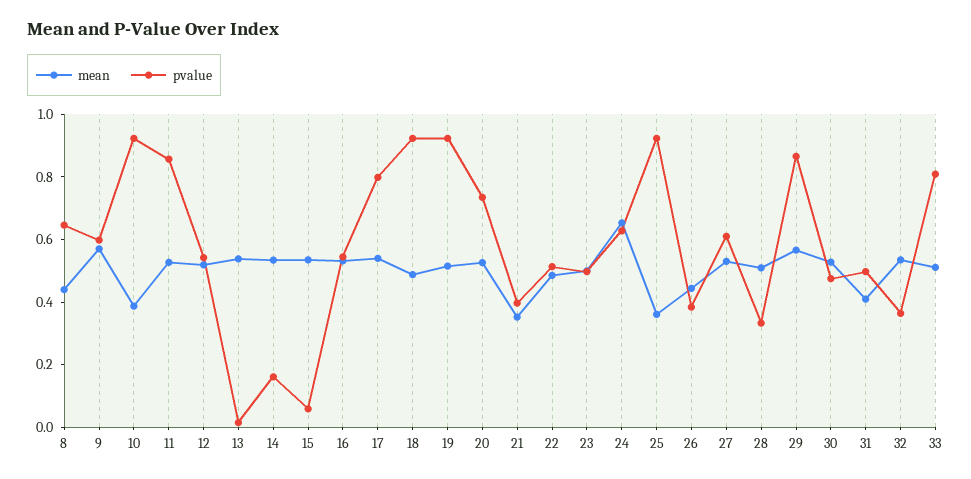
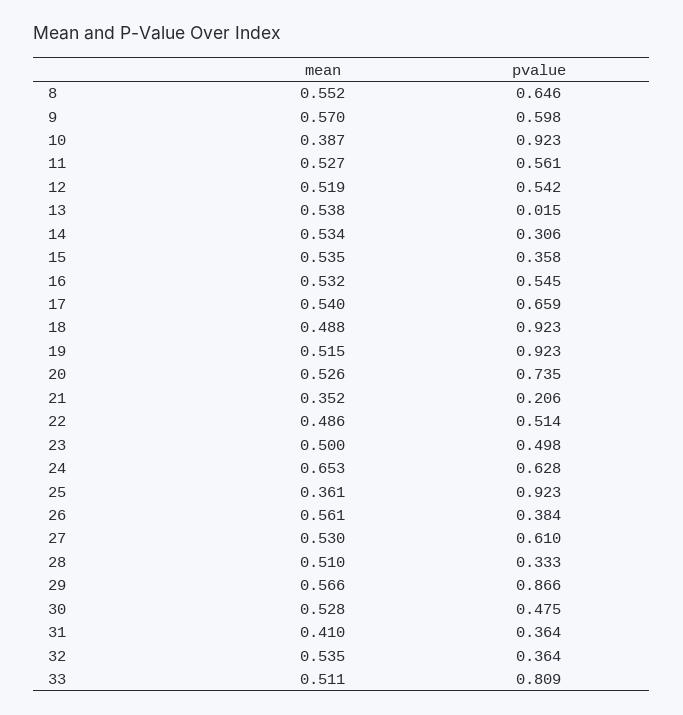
  {
    "mean": {
-     "8": 0.45,
+     "8": 0.552,
      "9": 0.57,
      "10": 0.387,
      "11": 0.527,
      "12": 0.519,
      "13": 0.538,
      "14": 0.534,
      "15": 0.535,
      "16": 0.532,
      "17": 0.54,
      "18": 0.488,
      "19": 0.515,
      "20": 0.526,
      "21": 0.352,
      "22": 0.486,
      "23": 0.5,
      "24": 0.653,
      "25": 0.361,
-     "26": 0.45,
+     "26": 0.561,
      "27": 0.53,
      "28": 0.51,
      "29": 0.566,
      "30": 0.528,
      "31": 0.41,
      "32": 0.535,
      "33": 0.511
    },
    "pvalue": {
      "8": 0.646,
      "9": 0.598,
      "10": 0.923,
-     "11": 0.85,
+     "11": 0.561,
      "12": 0.542,
      "13": 0.015,
-     "14": 0.15,
+     "14": 0.306,
-     "15": 0.05,
+     "15": 0.358,
      "16": 0.545,
-     "17": 0.8,
+     "17": 0.659,
      "18": 0.923,
      "19": 0.923,
      "20": 0.735,
-     "21": 0.4,
+     "21": 0.206,
      "22": 0.514,
      "23": 0.498,
      "24": 0.628,
      "25": 0.923,
      "26": 0.384,
      "27": 0.61,
      "28": 0.333,
      "29": 0.866,
      "30": 0.475,
-     "31": 0.5,
+     "31": 0.364,
      "32": 0.364,
      "33": 0.809
    }
  }

